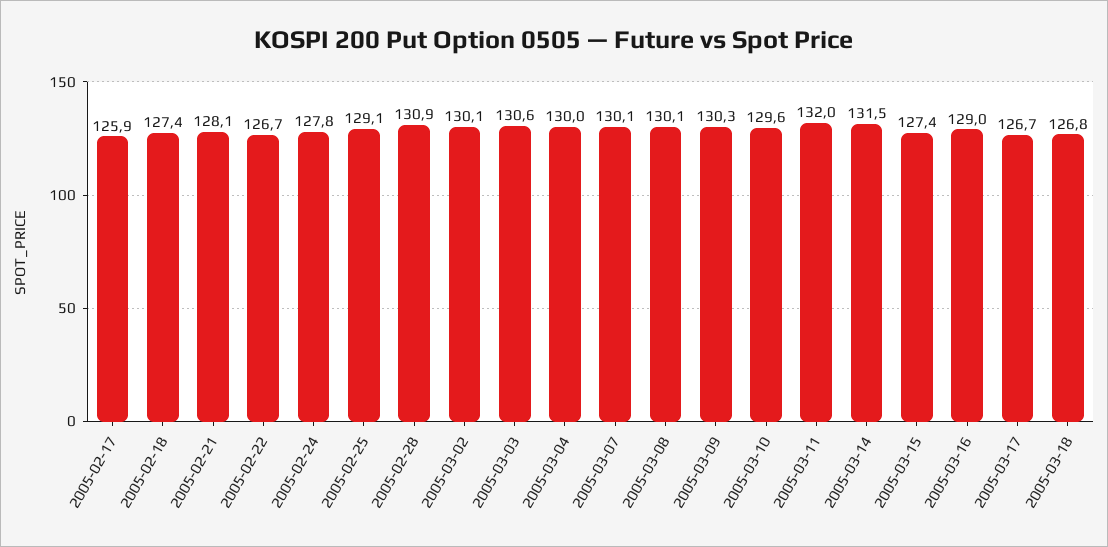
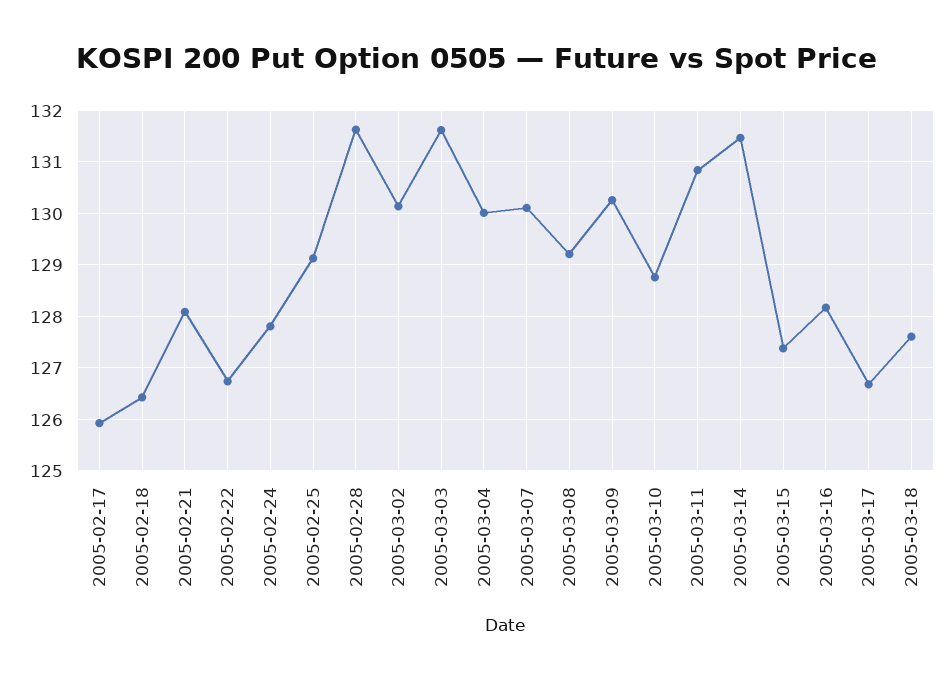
  {
    "2005-02-17": 125.9,
-   "2005-02-18": 127.4,
+   "2005-02-18": 126.4,
    "2005-02-21": 128.1,
    "2005-02-22": 126.7,
    "2005-02-24": 127.8,
    "2005-02-25": 129.1,
-   "2005-02-28": 130.9,
+   "2005-02-28": 131.6,
    "2005-03-02": 130.1,
-   "2005-03-03": 130.6,
+   "2005-03-03": 131.6,
    "2005-03-04": 130,
    "2005-03-07": 130.1,
-   "2005-03-08": 130.1,
+   "2005-03-08": 129.2,
    "2005-03-09": 130.3,
-   "2005-03-10": 129.6,
+   "2005-03-10": 128.8,
-   "2005-03-11": 132,
+   "2005-03-11": 130.8,
    "2005-03-14": 131.5,
    "2005-03-15": 127.4,
-   "2005-03-16": 129,
+   "2005-03-16": 128.2,
    "2005-03-17": 126.7,
-   "2005-03-18": 126.8
+   "2005-03-18": 127.6
  }

